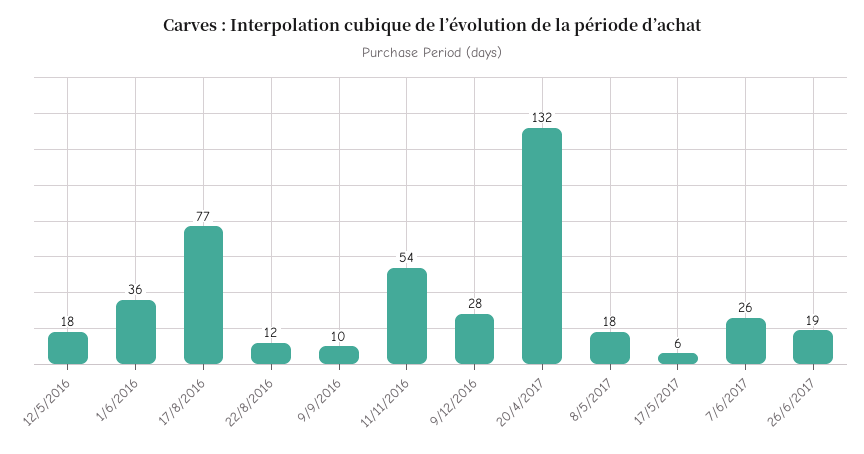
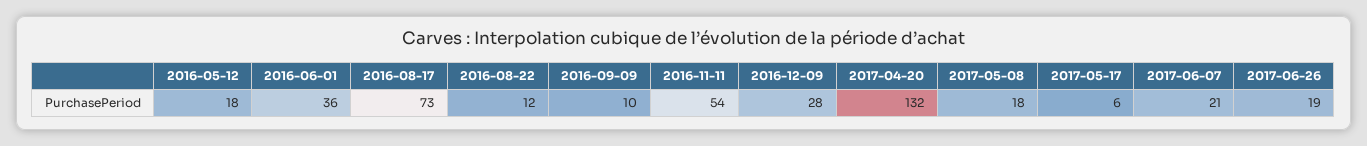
  {
    "12/5/2016": 18,
    "1/6/2016": 36,
-   "17/8/2016": 77,
+   "17/8/2016": 73,
    "22/8/2016": 12,
    "9/9/2016": 10,
    "11/11/2016": 54,
    "9/12/2016": 28,
    "20/4/2017": 132,
    "8/5/2017": 18,
    "17/5/2017": 6,
-   "7/6/2017": 26,
+   "7/6/2017": 21,
    "26/6/2017": 19
  }

